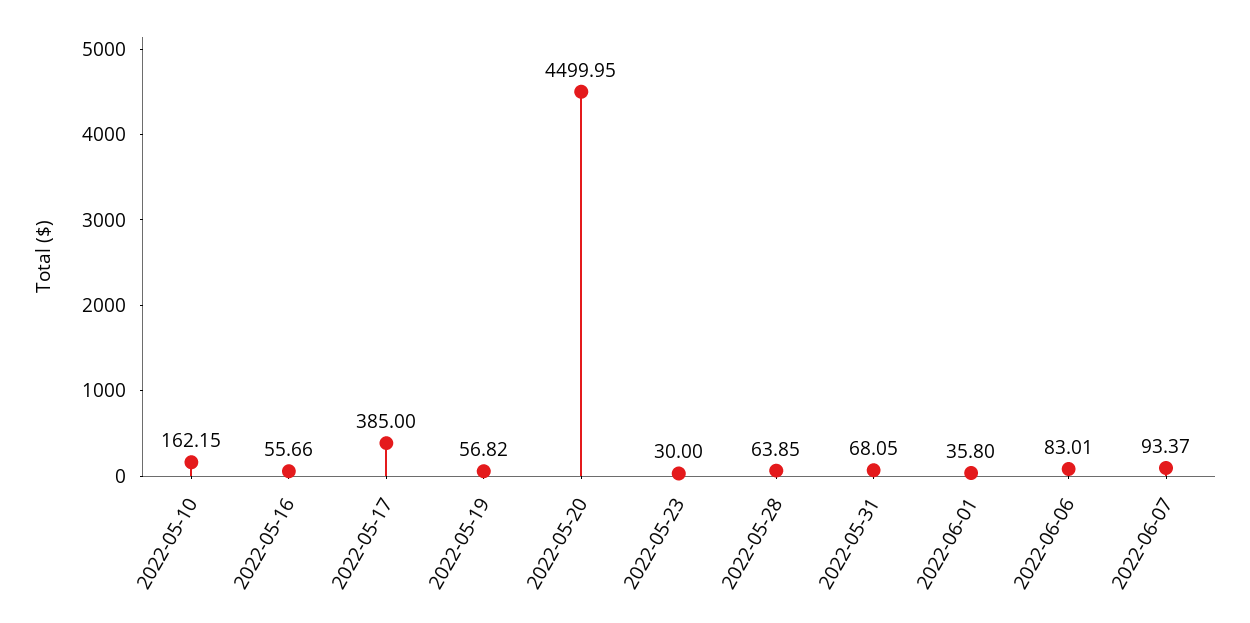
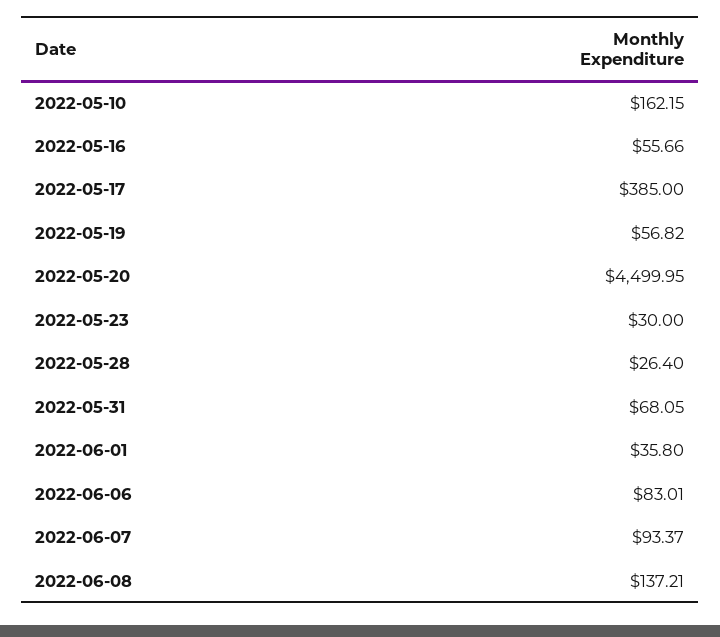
  {
    "2022-05-10": 162.15,
    "2022-05-16": 55.66,
    "2022-05-17": 385,
    "2022-05-19": 56.82,
    "2022-05-20": 4499.95,
    "2022-05-23": 30,
-   "2022-05-28": 63.85,
+   "2022-05-28": 26.4,
    "2022-05-31": 68.05,
    "2022-06-01": 35.8,
    "2022-06-06": 83.01,
-   "2022-06-07": 93.37
+   "2022-06-07": 93.37,
+   "2022-06-08": 137.21
  }

